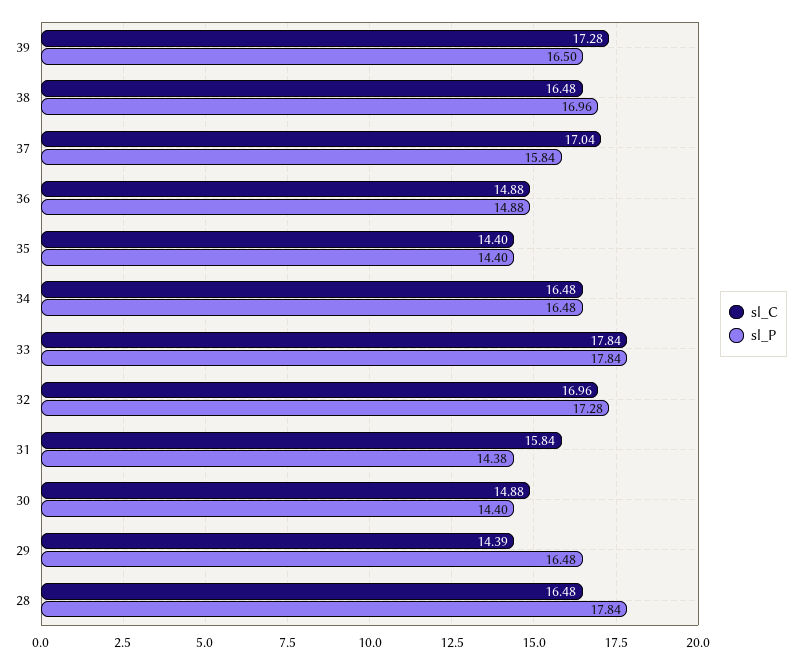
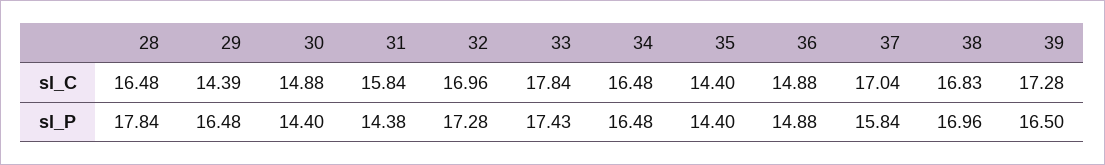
  {
    "sl_C": {
      "39": 17.28,
-     "38": 16.48,
+     "38": 16.83,
      "37": 17.04,
      "36": 14.88,
      "35": 14.4,
      "34": 16.48,
      "33": 17.84,
      "32": 16.96,
      "31": 15.84,
      "30": 14.88,
      "29": 14.39,
      "28": 16.48
    },
    "sl_P": {
      "39": 16.5,
      "38": 16.96,
      "37": 15.84,
      "36": 14.88,
      "35": 14.4,
      "34": 16.48,
-     "33": 17.84,
+     "33": 17.43,
      "32": 17.28,
      "31": 14.38,
      "30": 14.4,
      "29": 16.48,
      "28": 17.84
    }
  }

